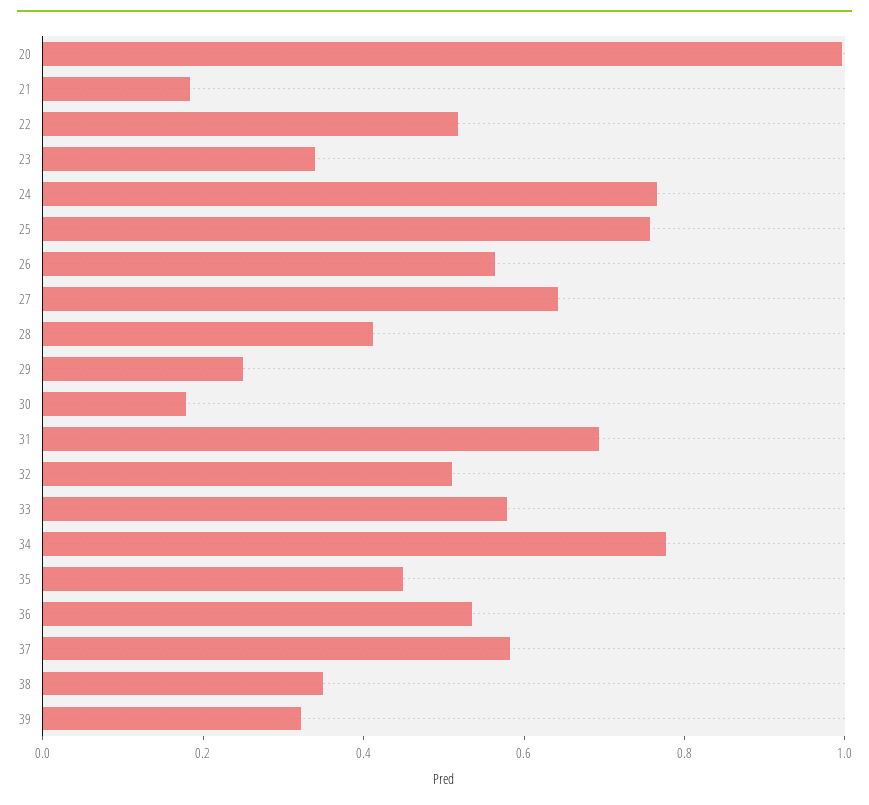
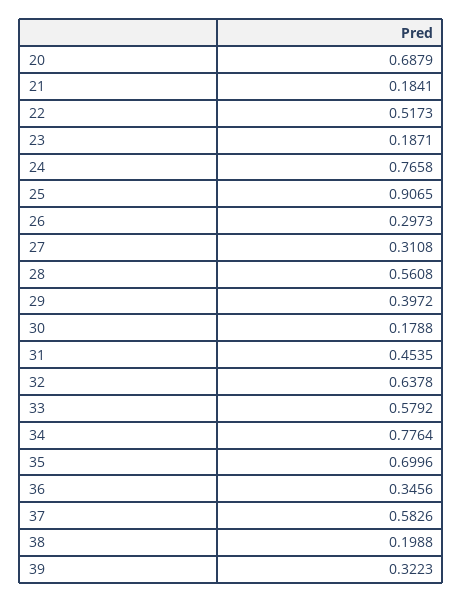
  {
-   "20": 1,
+   "20": 0.6879,
    "21": 0.1841,
    "22": 0.5173,
-   "23": 0.35,
+   "23": 0.1871,
    "24": 0.7658,
-   "25": 0.75,
+   "25": 0.9065,
-   "26": 0.55,
+   "26": 0.2973,
-   "27": 0.65,
+   "27": 0.3108,
-   "28": 0.4,
+   "28": 0.5608,
-   "29": 0.25,
+   "29": 0.3972,
    "30": 0.1788,
-   "31": 0.7,
+   "31": 0.4535,
-   "32": 0.5,
+   "32": 0.6378,
    "33": 0.5792,
    "34": 0.7764,
-   "35": 0.45,
+   "35": 0.6996,
-   "36": 0.55,
+   "36": 0.3456,
    "37": 0.5826,
-   "38": 0.35,
+   "38": 0.1988,
    "39": 0.3223
  }

